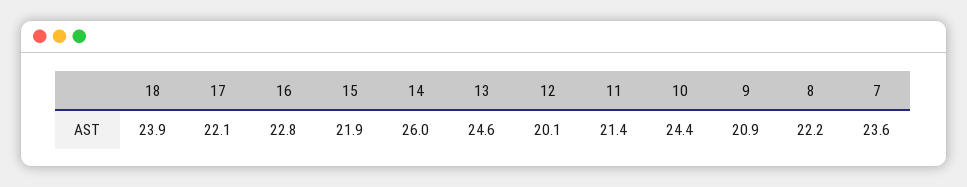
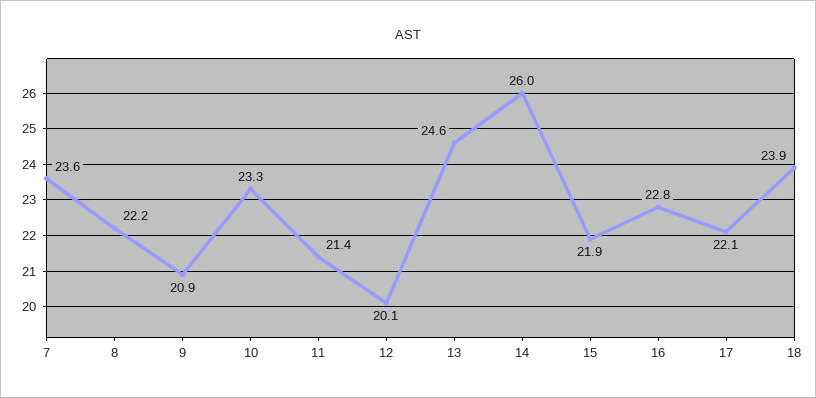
  {
    "18": 23.9,
    "17": 22.1,
    "16": 22.8,
    "15": 21.9,
    "14": 26,
    "13": 24.6,
    "12": 20.1,
    "11": 21.4,
-   "10": 24.4,
+   "10": 23.3,
    "9": 20.9,
    "8": 22.2,
    "7": 23.6
  }

